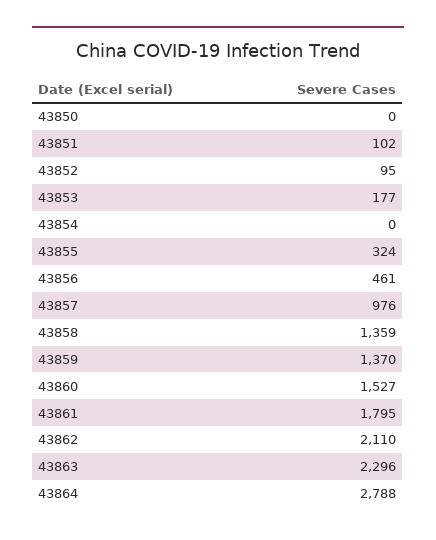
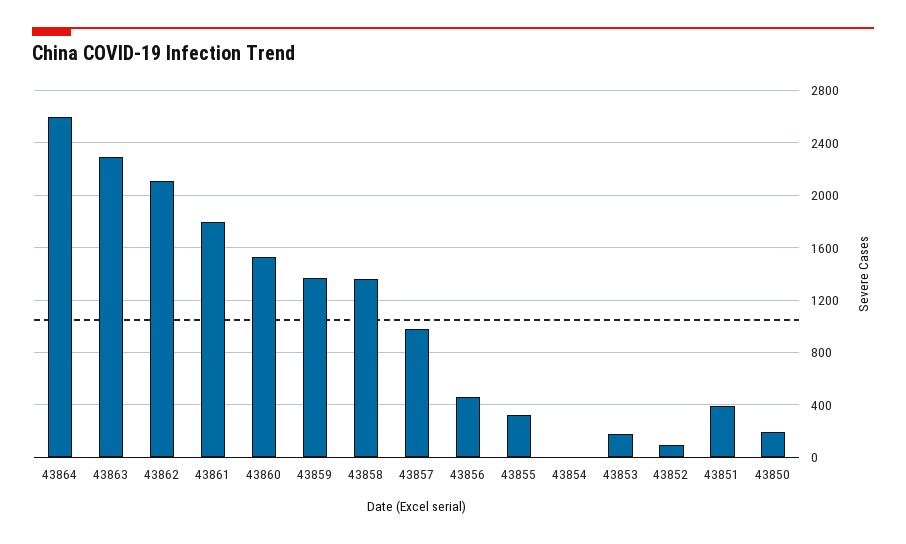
  {
-   "43850": 0,
+   "43850": 200,
-   "43851": 102,
+   "43851": 400,
    "43852": 95,
    "43853": 177,
    "43854": 0,
    "43855": 324,
    "43856": 461,
    "43857": 976,
    "43858": 1359,
    "43859": 1370,
    "43860": 1527,
    "43861": 1795,
    "43862": 2110,
    "43863": 2296,
-   "43864": 2788
+   "43864": 2600
  }

